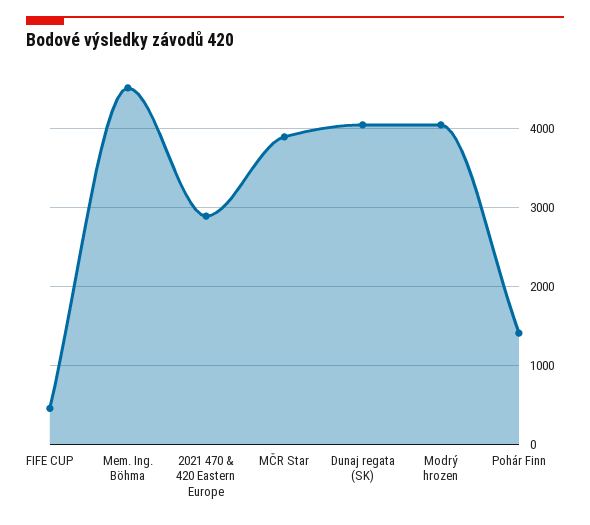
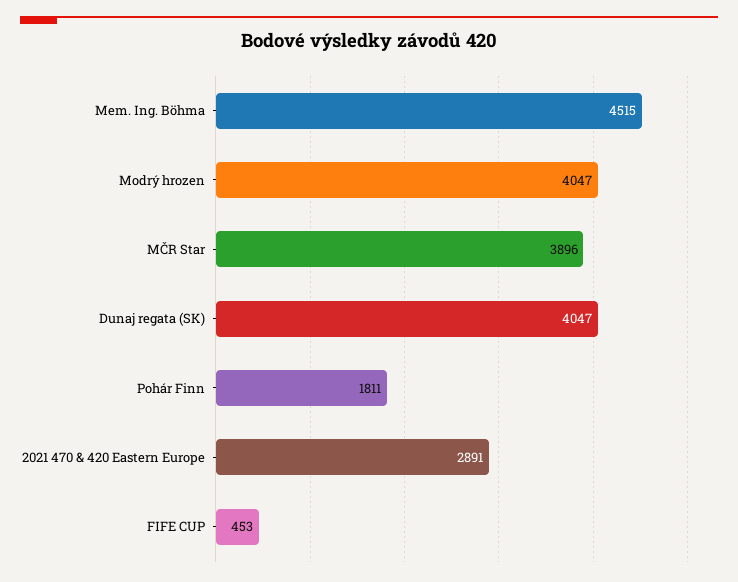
  {
    "FIFE CUP": 453,
    "Mem. Ing. Böhma": 4515,
    "2021 470 & 420 Eastern Europe": 2891,
    "MČR Star": 3896,
    "Dunaj regata (SK)": 4047,
    "Modrý hrozen": 4047,
-   "Pohár Finn": 1400
+   "Pohár Finn": 1811
  }

